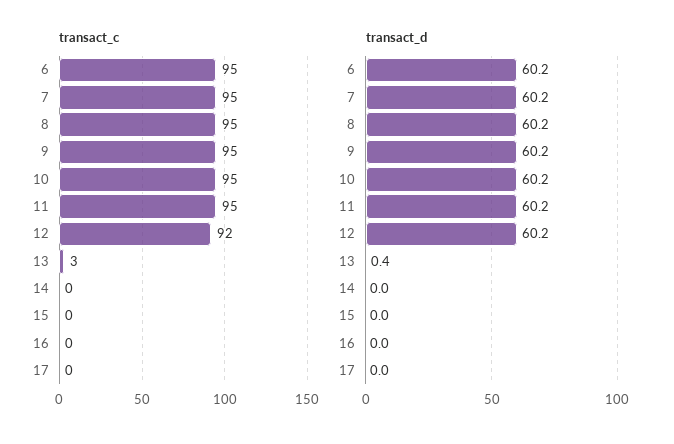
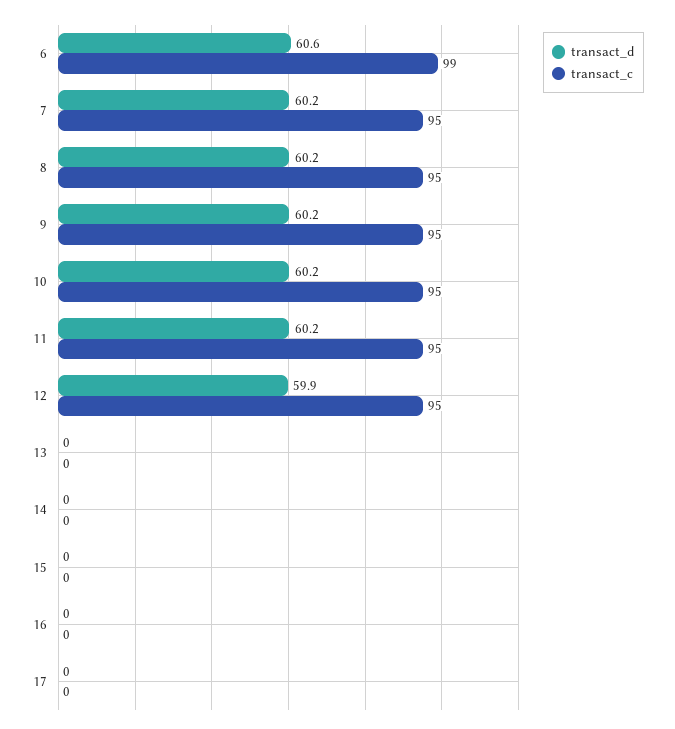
  {
    "transact_c": {
-     "6": 95,
+     "6": 99,
      "7": 95,
      "8": 95,
      "9": 95,
      "10": 95,
      "11": 95,
-     "12": 92,
+     "12": 95,
-     "13": 3,
+     "13": 0,
      "14": 0,
      "15": 0,
      "16": 0,
      "17": 0
    },
    "transact_d": {
-     "6": 60.2,
+     "6": 60.6,
      "7": 60.2,
      "8": 60.2,
      "9": 60.2,
      "10": 60.2,
      "11": 60.2,
-     "12": 60.2,
+     "12": 59.9,
-     "13": 0.4,
+     "13": 0,
      "14": 0,
      "15": 0,
      "16": 0,
      "17": 0
    }
  }

